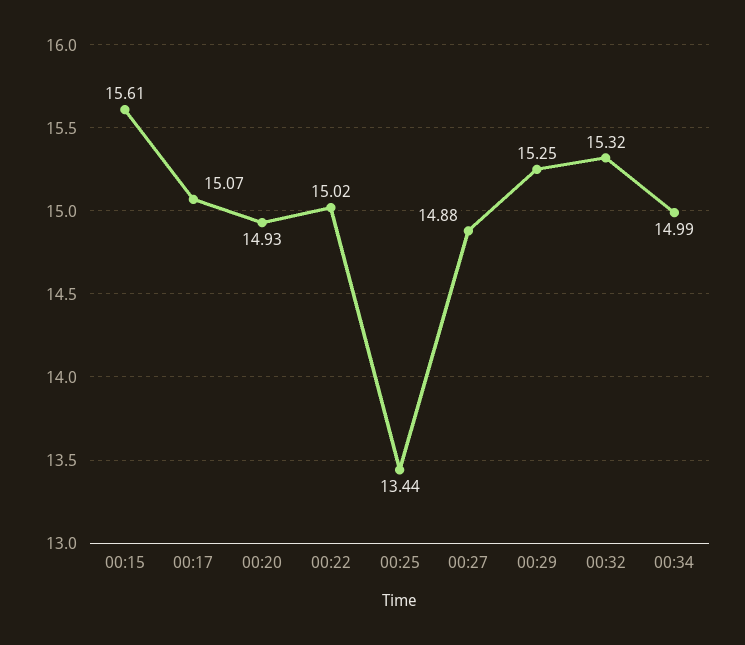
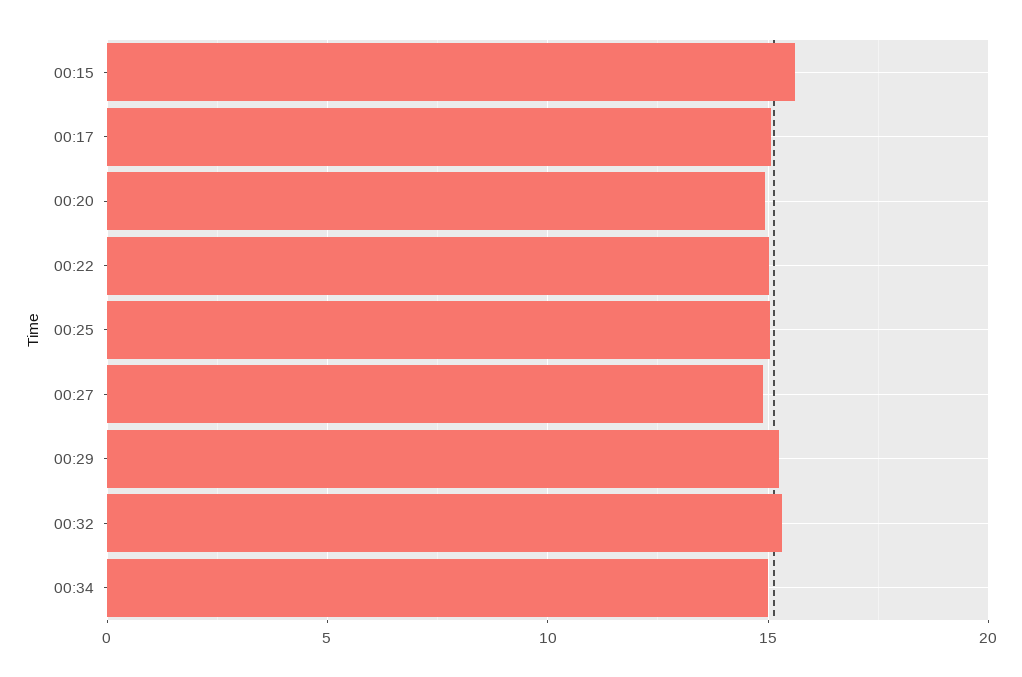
  {
    "00:15": 15.61,
    "00:17": 15.07,
    "00:20": 14.93,
    "00:22": 15.02,
-   "00:25": 13.44,
+   "00:25": 15,
    "00:27": 14.88,
    "00:29": 15.25,
    "00:32": 15.32,
    "00:34": 14.99
  }

